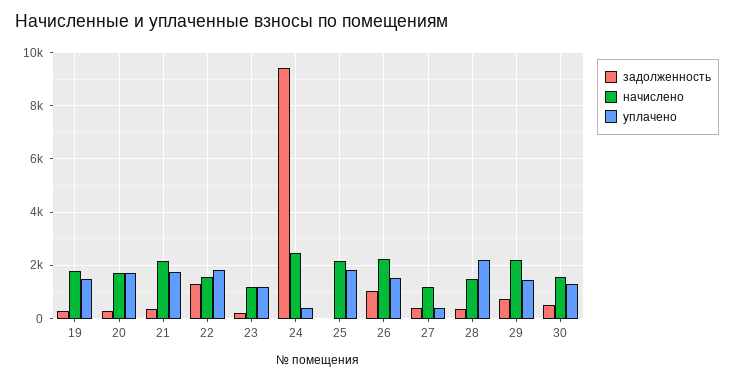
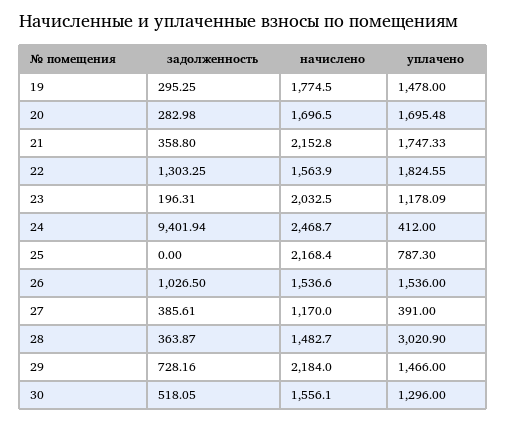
  {
    "задолженность": {
      "19": 295.25,
      "20": 282.98,
      "21": 358.8,
      "22": 1303.25,
      "23": 196.31,
      "24": 9401.94,
      "25": 0,
      "26": 1026.5,
      "27": 385.61,
      "28": 363.87,
      "29": 728.16,
      "30": 518.05
    },
    "начислено": {
      "19": 1774.5,
      "20": 1696.5,
      "21": 2152.8,
      "22": 1563.9,
-     "23": 1250,
+     "23": 2032.5,
      "24": 2468.7,
      "25": 2168.4,
-     "26": 2250,
+     "26": 1536.6,
      "27": 1170,
      "28": 1482.7,
      "29": 2184,
      "30": 1556.1
    },
    "уплачено": {
      "19": 1478,
      "20": 1695.48,
      "21": 1747.33,
      "22": 1824.55,
      "23": 1178.09,
      "24": 412,
-     "25": 1750,
+     "25": 787.3,
      "26": 1536,
      "27": 391,
-     "28": 2250,
+     "28": 3020.9,
      "29": 1466,
      "30": 1296
    }
  }

